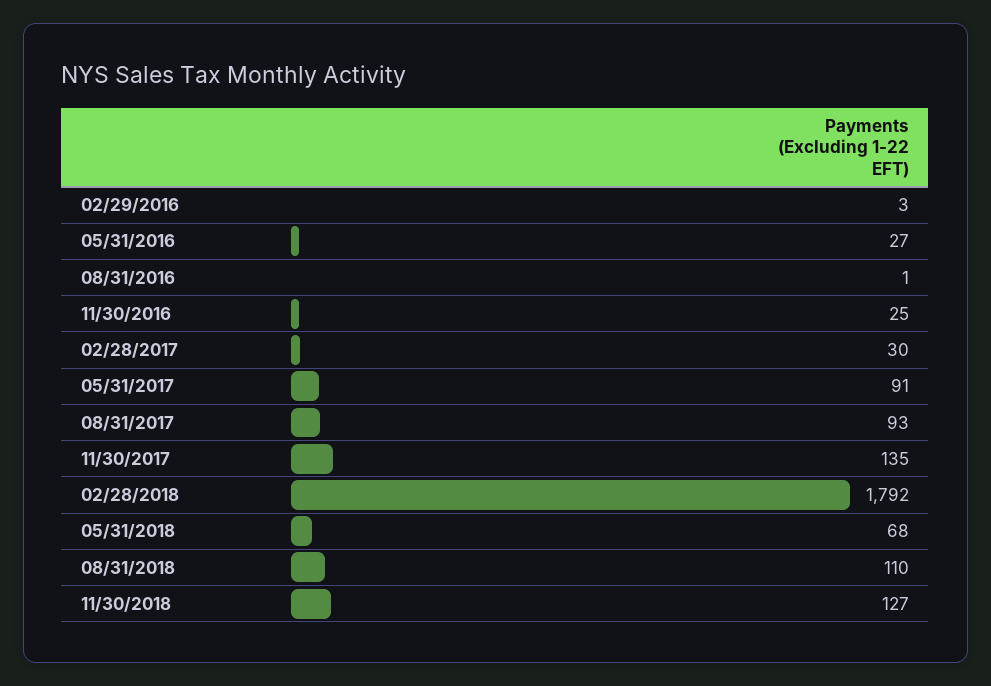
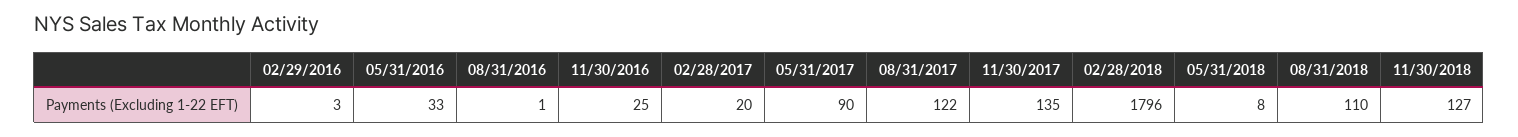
  {
    "02/29/2016": 3,
-   "05/31/2016": 27,
+   "05/31/2016": 33,
    "08/31/2016": 1,
    "11/30/2016": 25,
-   "02/28/2017": 30,
+   "02/28/2017": 20,
-   "05/31/2017": 91,
+   "05/31/2017": 90,
-   "08/31/2017": 93,
+   "08/31/2017": 122,
    "11/30/2017": 135,
-   "02/28/2018": 1792,
+   "02/28/2018": 1796,
-   "05/31/2018": 68,
+   "05/31/2018": 8,
    "08/31/2018": 110,
    "11/30/2018": 127
  }

